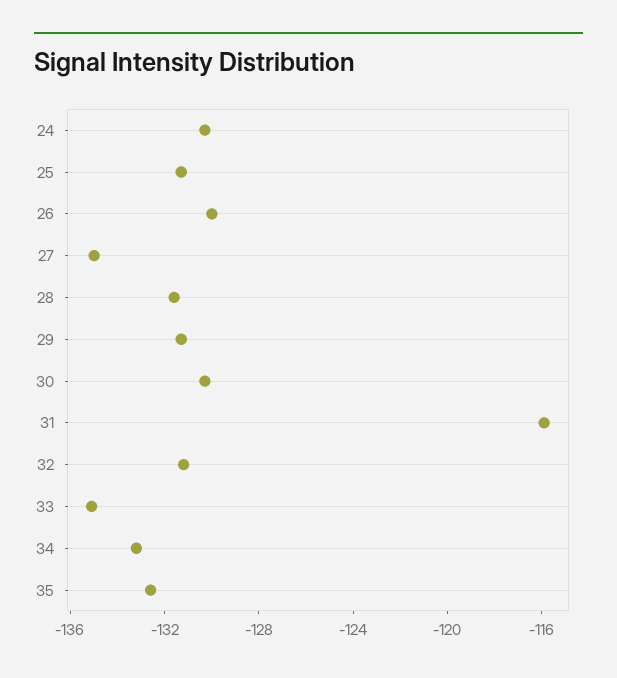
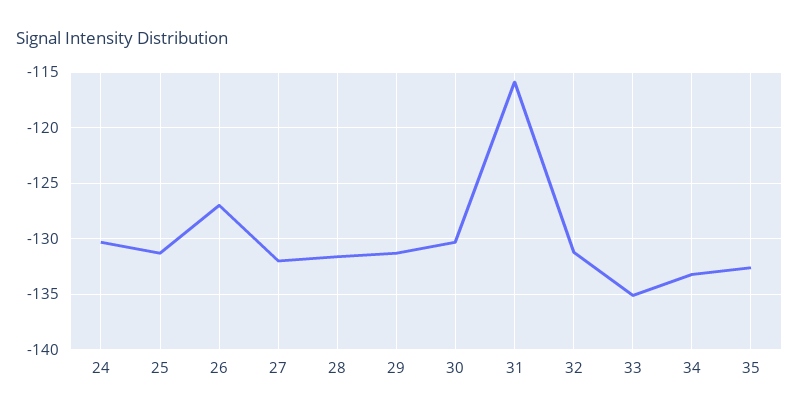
  {
    "24": -130,
    "25": -131,
-   "26": -130,
+   "26": -127,
-   "27": -135,
+   "27": -132,
    "28": -132,
    "29": -131,
    "30": -130,
    "31": -116,
    "32": -131,
    "33": -135,
    "34": -133,
    "35": -133
  }

